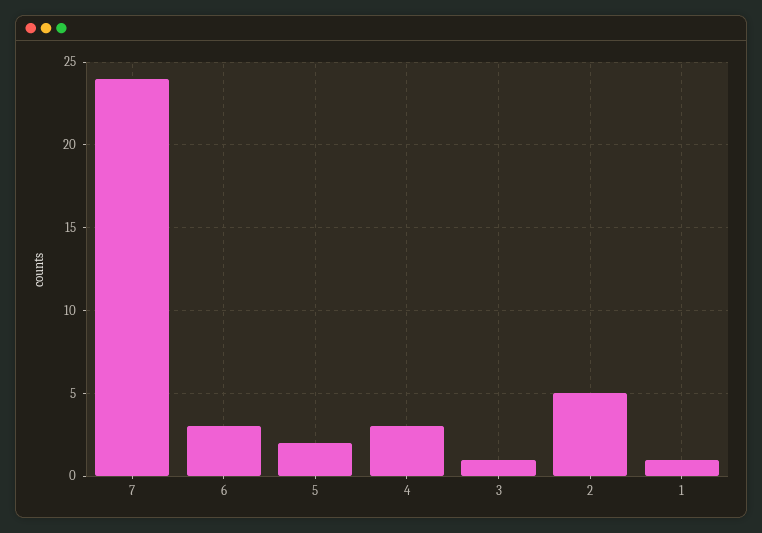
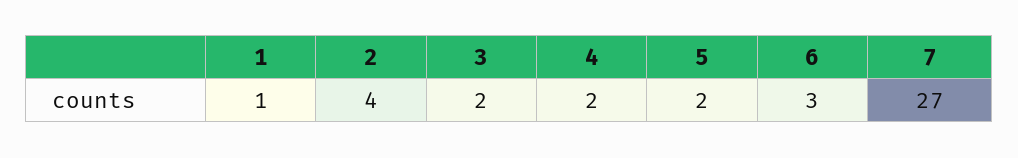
  {
-   "7": 24,
+   "7": 27,
    "6": 3,
    "5": 2,
-   "4": 3,
+   "4": 2,
-   "3": 1,
+   "3": 2,
-   "2": 5,
+   "2": 4,
    "1": 1
  }

